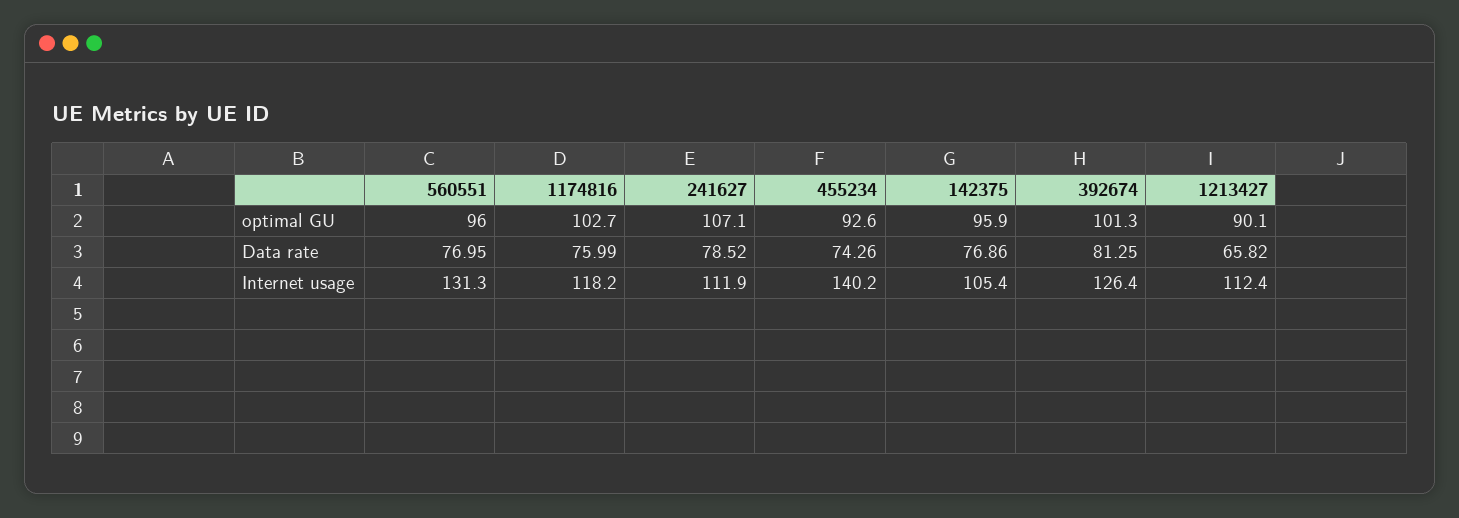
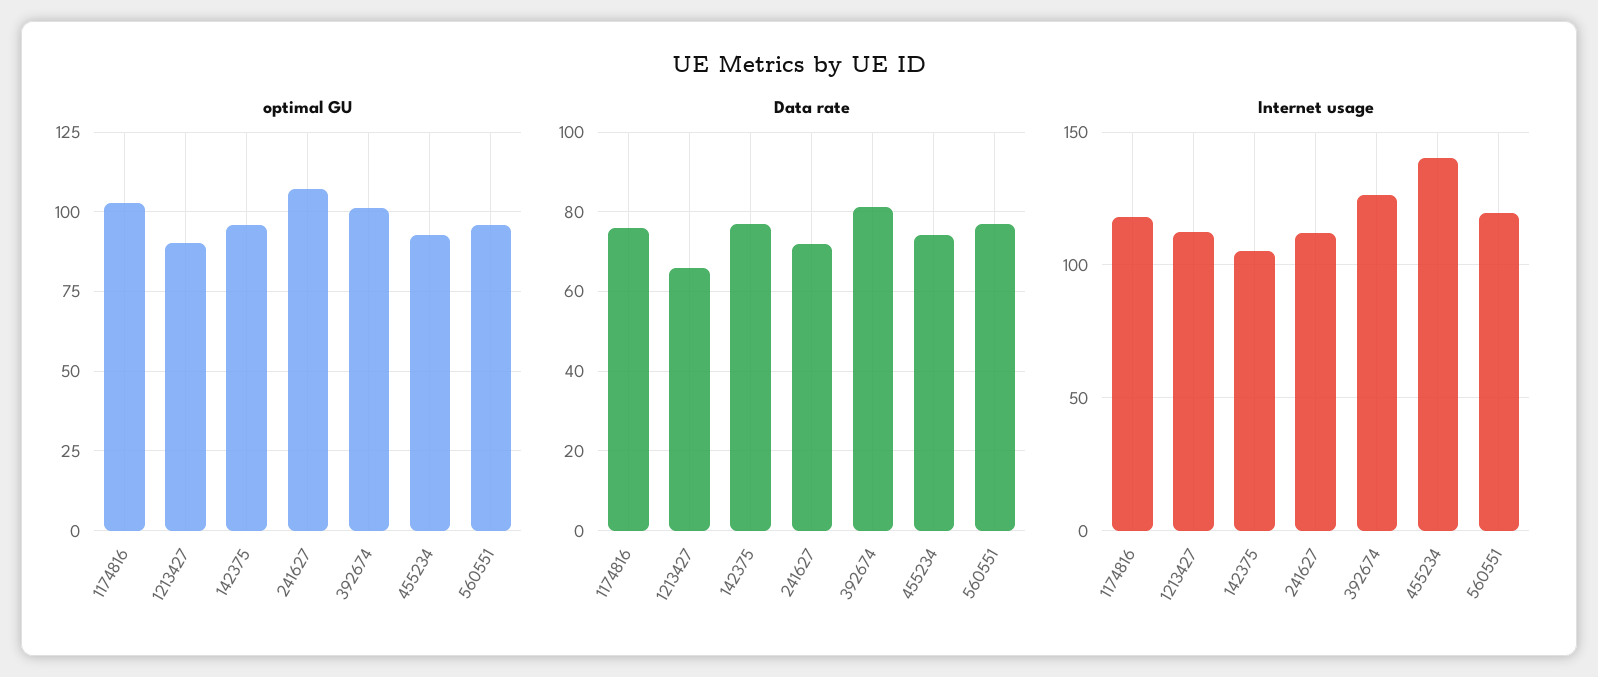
  {
    "optimal GU": {
      "560551": 96,
      "1174816": 102.7,
      "241627": 107.1,
      "455234": 92.6,
      "142375": 95.9,
      "392674": 101.3,
      "1213427": 90.1
    },
    "Data rate": {
      "560551": 76.95,
      "1174816": 75.99,
-     "241627": 78.52,
+     "241627": 72,
      "455234": 74.26,
      "142375": 76.86,
      "392674": 81.25,
      "1213427": 65.82
    },
    "Internet usage": {
-     "560551": 131.3,
+     "560551": 120,
      "1174816": 118.2,
      "241627": 111.9,
      "455234": 140.2,
      "142375": 105.4,
      "392674": 126.4,
      "1213427": 112.4
    }
  }

